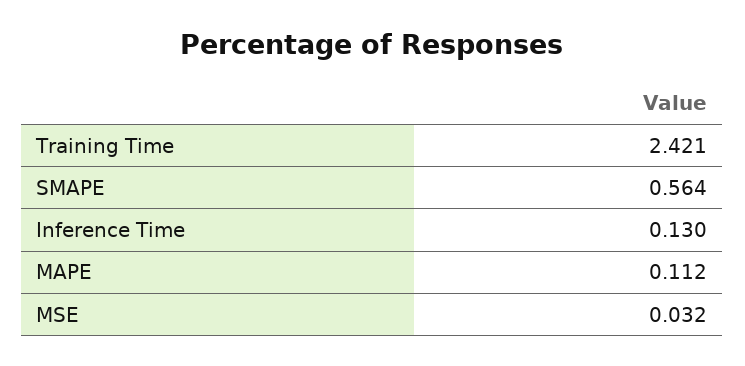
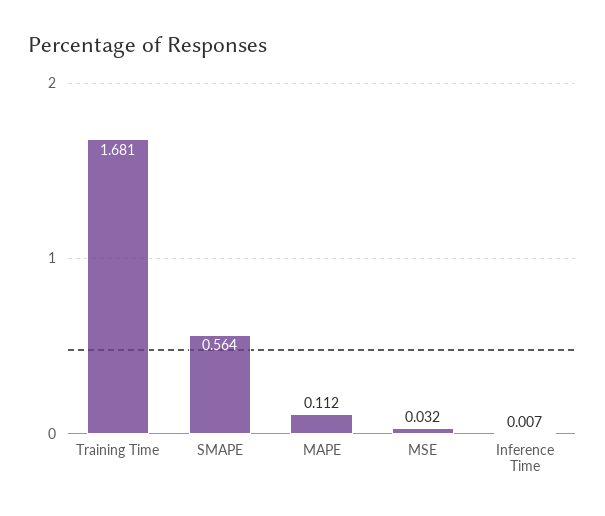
  {
-   "Training Time": 2.421,
+   "Training Time": 1.681,
    "SMAPE": 0.564,
-   "Inference Time": 0.13,
+   "Inference Time": 0.007,
    "MAPE": 0.112,
    "MSE": 0.032
  }

